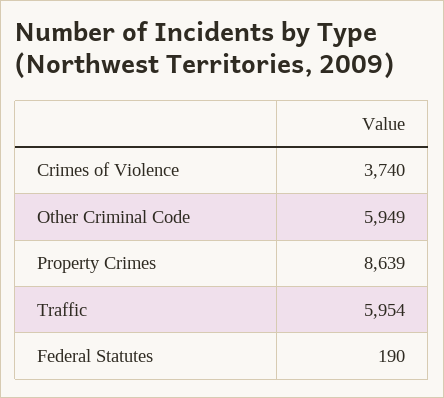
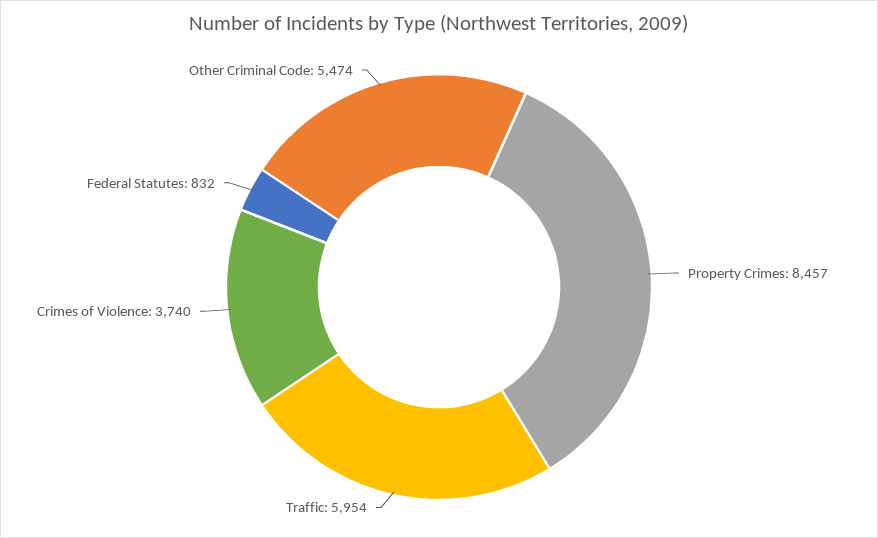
  {
    "Crimes of Violence": 3740,
-   "Other Criminal Code": 5949,
+   "Other Criminal Code": 5474,
-   "Property Crimes": 8639,
+   "Property Crimes": 8457,
    "Traffic": 5954,
-   "Federal Statutes": 190
+   "Federal Statutes": 832
  }

